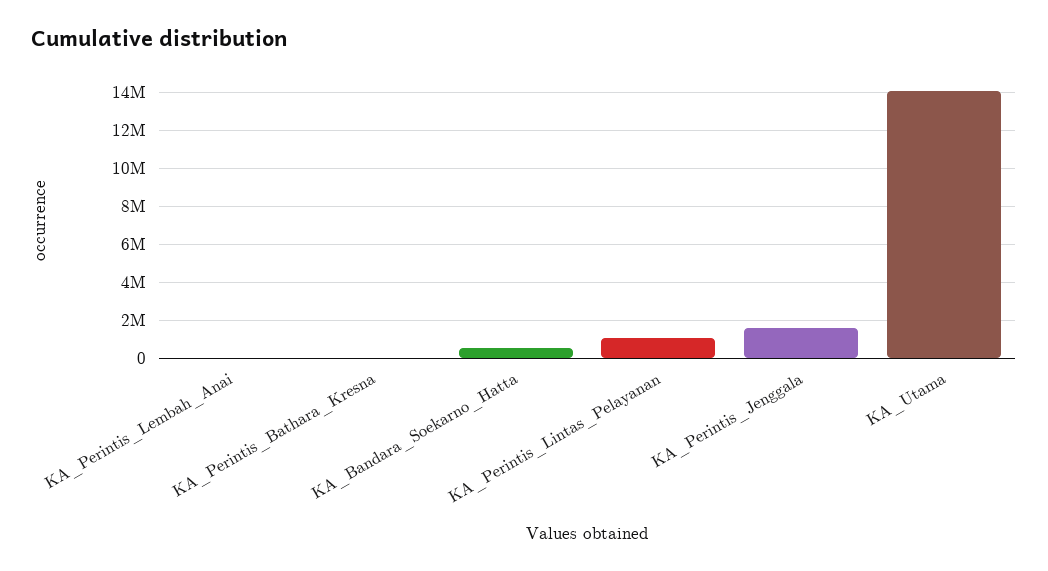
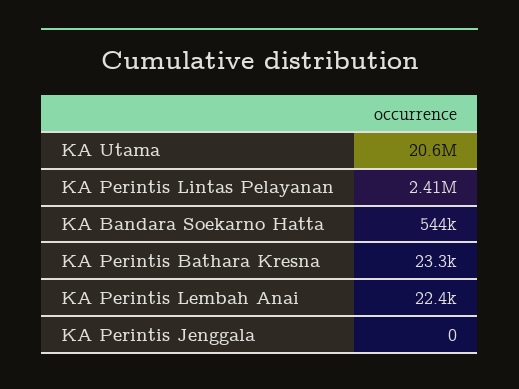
  {
    "KA_Perintis_Lembah_Anai": 22400,
    "KA_Perintis_Bathara_Kresna": 23300,
    "KA_Bandara_Soekarno_Hatta": 544000,
-   "KA_Perintis_Lintas_Pelayanan": 1000000,
+   "KA_Perintis_Lintas_Pelayanan": 2410000,
-   "KA_Perintis_Jenggala": 1500000,
+   "KA_Perintis_Jenggala": 0,
-   "KA_Utama": 14000000
+   "KA_Utama": 20600000
  }

